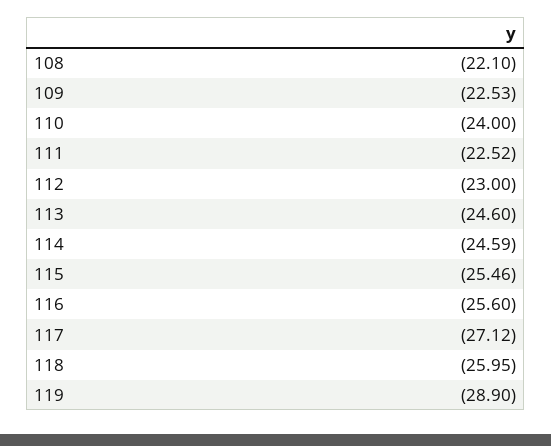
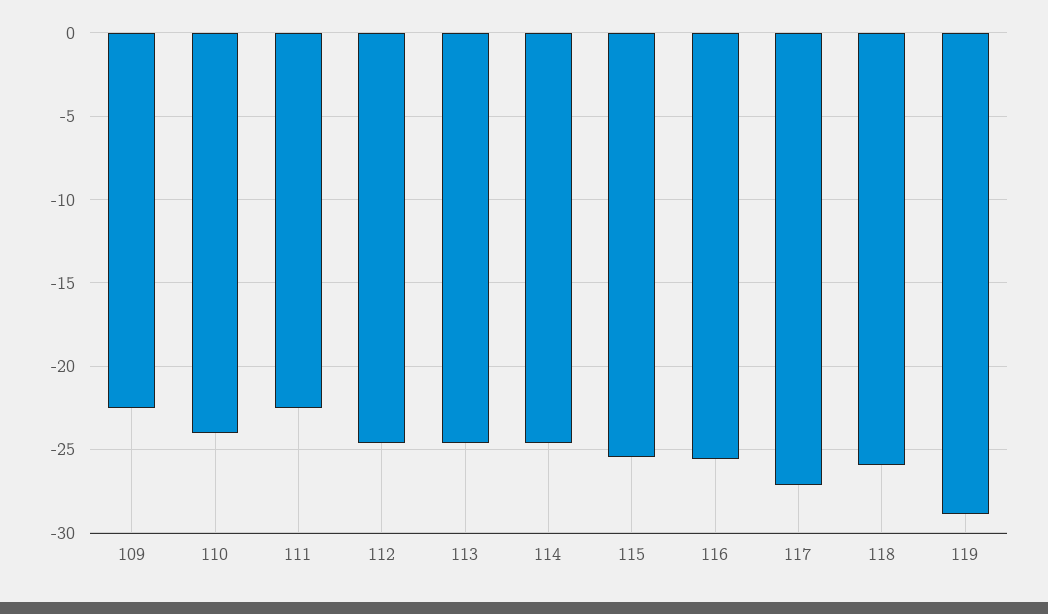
  {
-   "108": -22.1,
    "109": -22.53,
    "110": -24,
    "111": -22.52,
-   "112": -23,
+   "112": -24.5,
    "113": -24.6,
    "114": -24.59,
    "115": -25.46,
    "116": -25.6,
    "117": -27.12,
    "118": -25.95,
    "119": -28.9
  }

